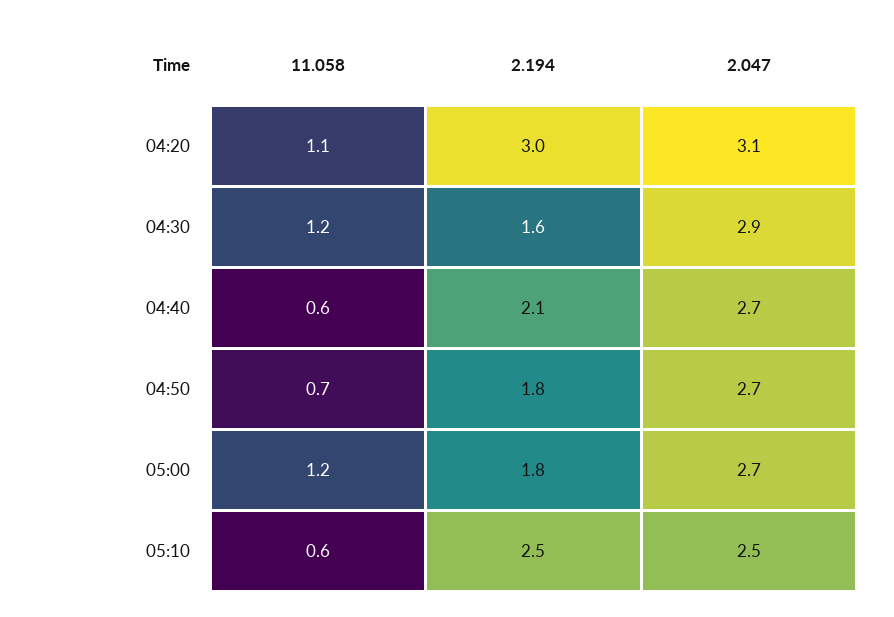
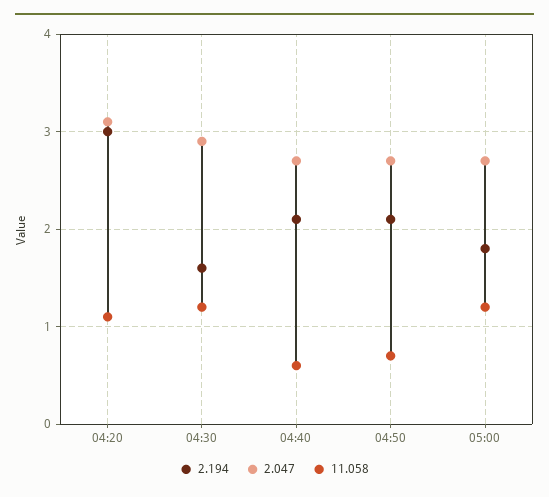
  {
    "11.058": {
      "04:20": 1.1,
      "04:30": 1.2,
      "04:40": 0.6,
      "04:50": 0.7,
-     "05:00": 1.2,
+     "05:00": 1.2
-     "05:10": 0.6
    },
    "2.194": {
      "04:20": 3,
      "04:30": 1.6,
      "04:40": 2.1,
-     "04:50": 1.8,
+     "04:50": 2.1,
-     "05:00": 1.8,
+     "05:00": 1.8
-     "05:10": 2.5
    },
    "2.047": {
      "04:20": 3.1,
      "04:30": 2.9,
      "04:40": 2.7,
      "04:50": 2.7,
-     "05:00": 2.7,
+     "05:00": 2.7
-     "05:10": 2.5
    }
  }

